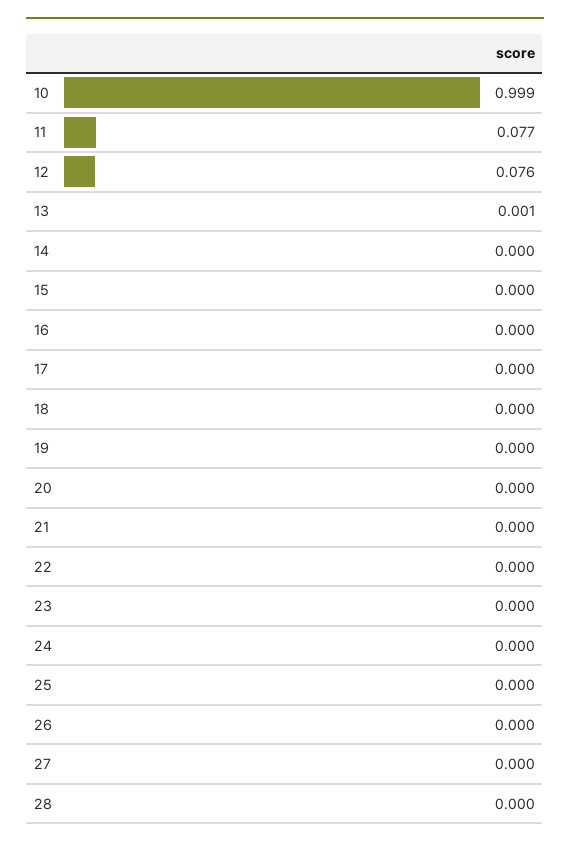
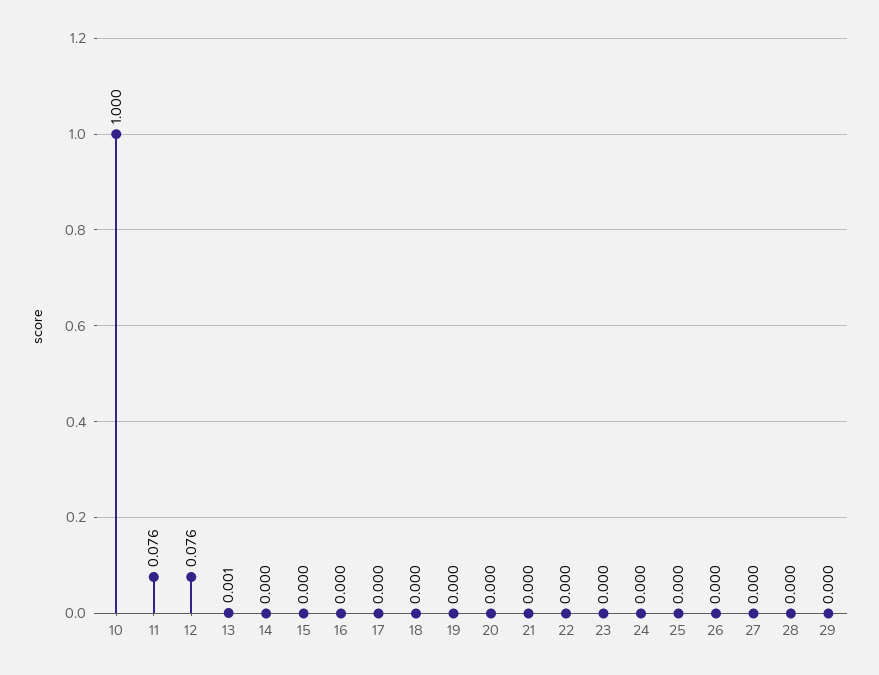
  {
-   "10": 0.999,
+   "10": 1,
-   "11": 0.077,
+   "11": 0.076,
    "12": 0.076,
    "13": 0.001,
    "14": 0,
    "15": 0,
    "16": 0,
    "17": 0,
    "18": 0,
    "19": 0,
    "20": 0,
    "21": 0,
    "22": 0,
    "23": 0,
    "24": 0,
    "25": 0,
    "26": 0,
    "27": 0,
-   "28": 0
+   "28": 0,
+   "29": 0
  }

